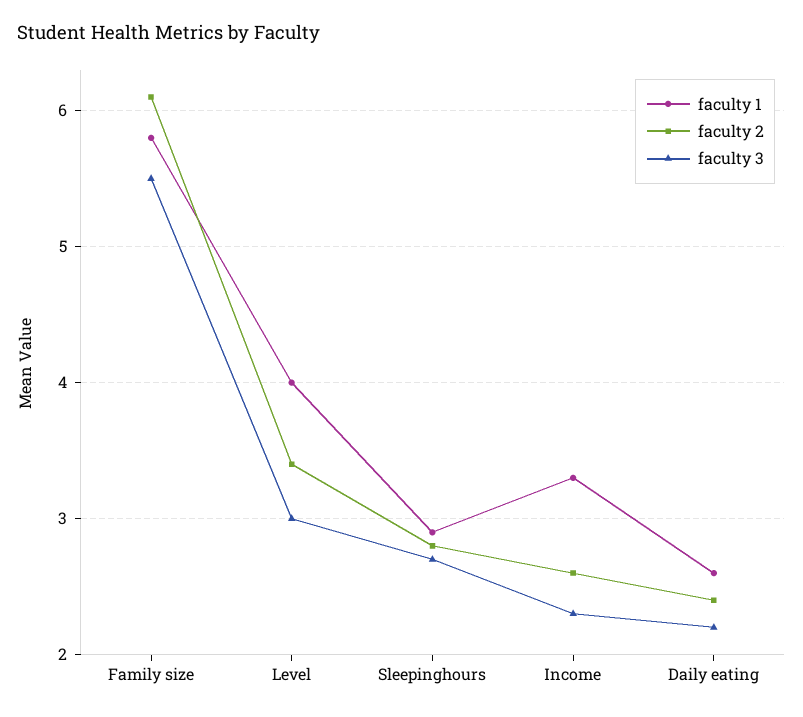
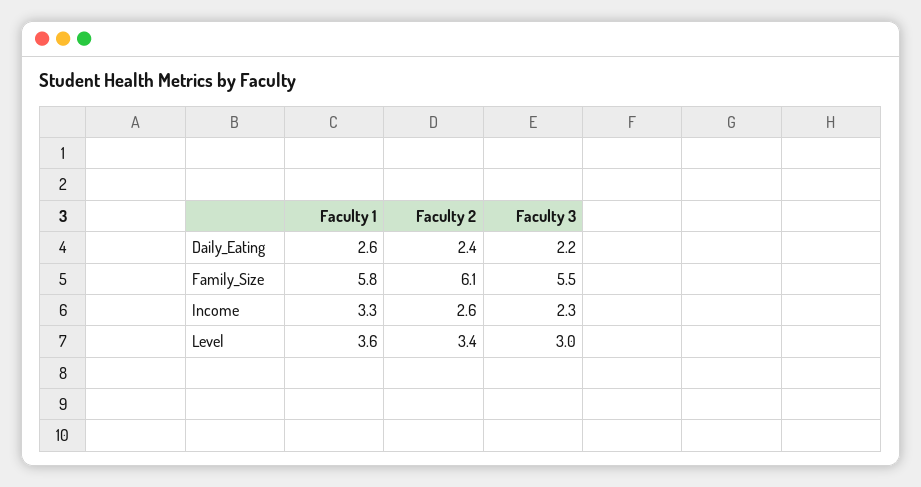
  {
    "faculty 1": {
      "Family size": 5.8,
-     "Level": 4,
+     "Level": 3.6,
-     "Sleepinghours": 2.9,
      "Income": 3.3,
      "Daily eating": 2.6
    },
    "faculty 2": {
      "Family size": 6.1,
      "Level": 3.4,
-     "Sleepinghours": 2.8,
      "Income": 2.6,
      "Daily eating": 2.4
    },
    "faculty 3": {
      "Family size": 5.5,
      "Level": 3,
-     "Sleepinghours": 2.7,
      "Income": 2.3,
      "Daily eating": 2.2
    }
  }

